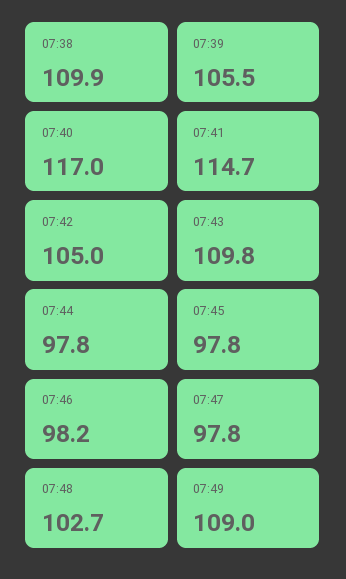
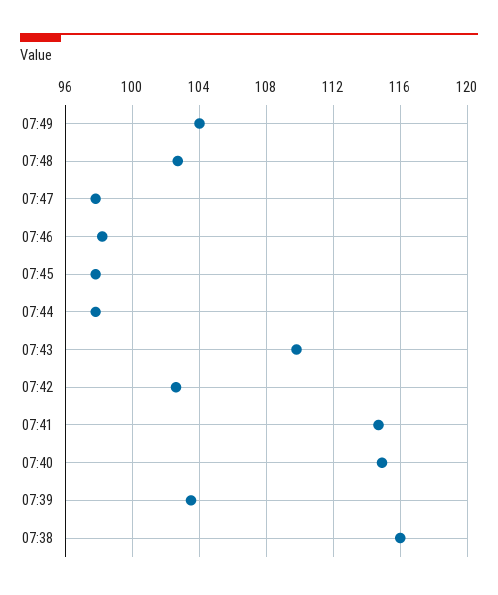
  {
-   "07:38": 109.9,
+   "07:38": 116,
-   "07:39": 105.5,
+   "07:39": 103.5,
-   "07:40": 117,
+   "07:40": 115,
    "07:41": 114.7,
-   "07:42": 105,
+   "07:42": 102.5,
    "07:43": 109.8,
    "07:44": 97.8,
    "07:45": 97.8,
    "07:46": 98.2,
    "07:47": 97.8,
    "07:48": 102.7,
-   "07:49": 109
+   "07:49": 104
  }

